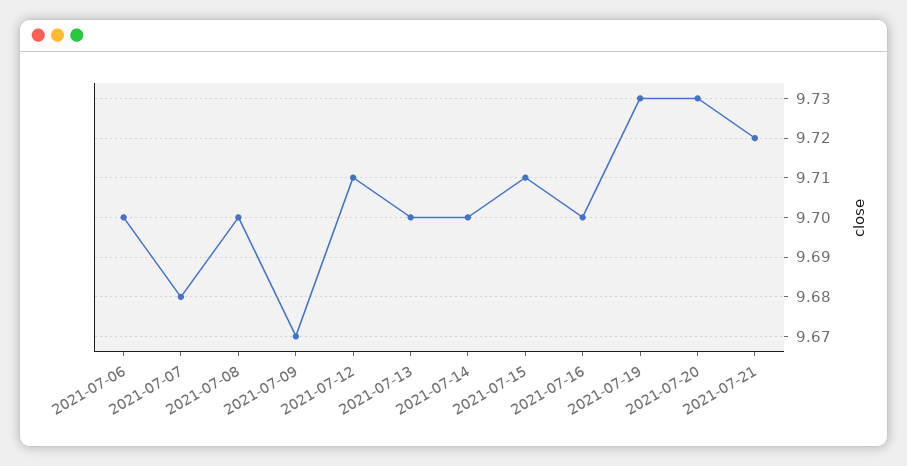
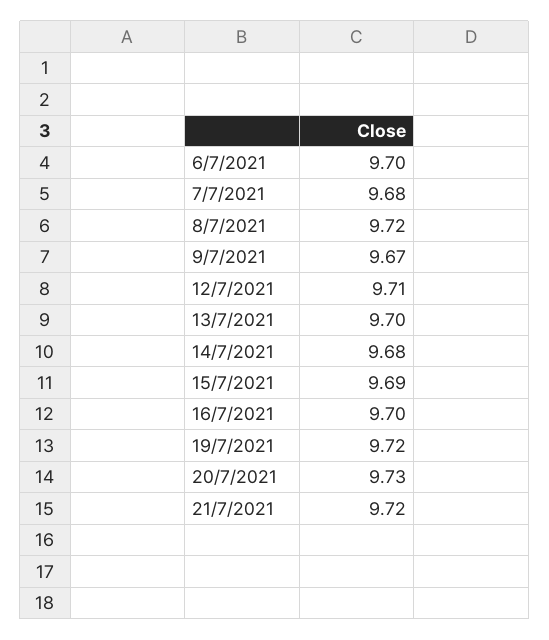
  {
    "2021-07-06": 9.7,
    "2021-07-07": 9.68,
-   "2021-07-08": 9.7,
+   "2021-07-08": 9.72,
    "2021-07-09": 9.67,
    "2021-07-12": 9.71,
    "2021-07-13": 9.7,
-   "2021-07-14": 9.7,
+   "2021-07-14": 9.68,
-   "2021-07-15": 9.71,
+   "2021-07-15": 9.69,
    "2021-07-16": 9.7,
-   "2021-07-19": 9.73,
+   "2021-07-19": 9.72,
    "2021-07-20": 9.73,
    "2021-07-21": 9.72
  }

